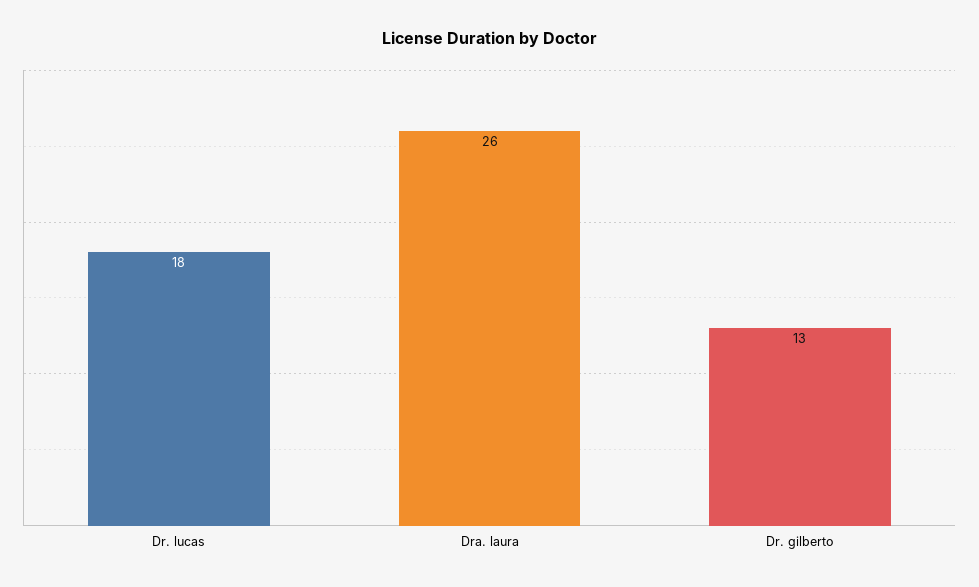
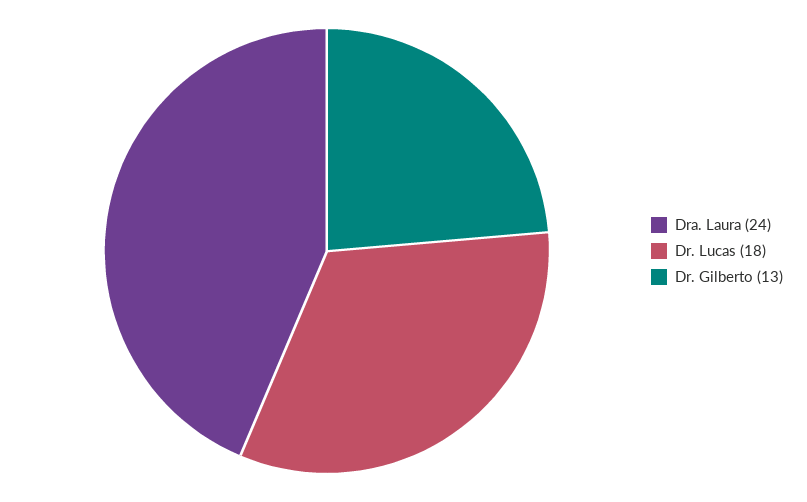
  {
    "Dr. lucas": 18,
-   "Dra. laura": 26,
+   "Dra. laura": 24,
    "Dr. gilberto": 13
  }

